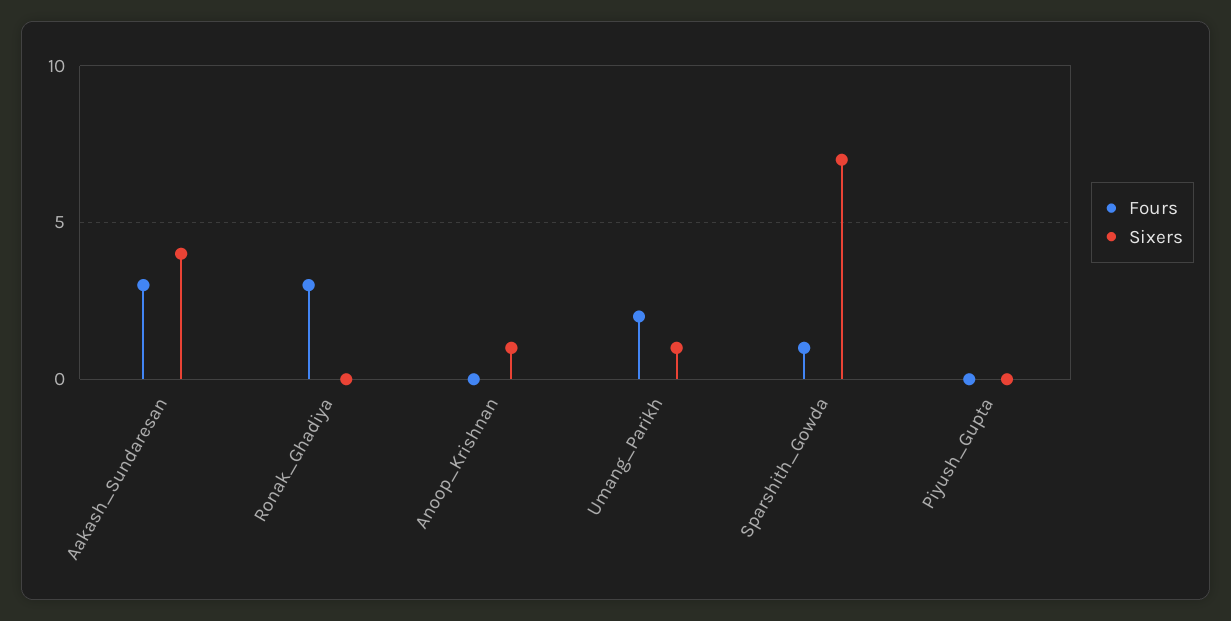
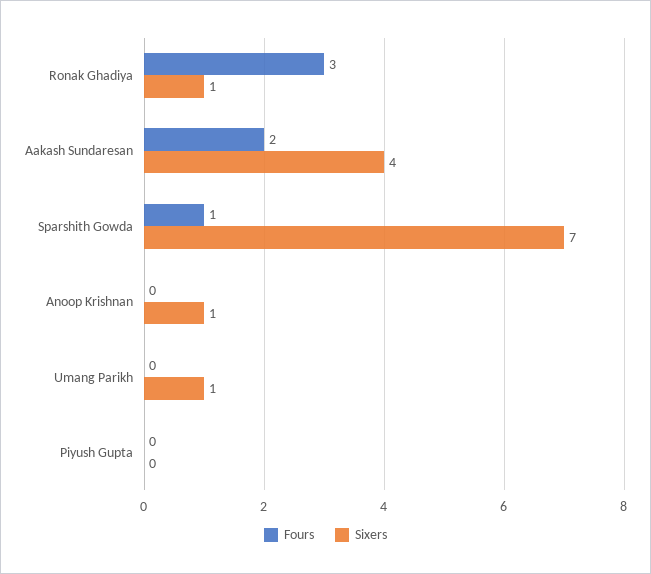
  {
    "Fours": {
-     "Aakash_Sundaresan": 3,
+     "Aakash_Sundaresan": 2,
      "Ronak_Ghadiya": 3,
      "Anoop_Krishnan": 0,
-     "Umang_Parikh": 2,
+     "Umang_Parikh": 0,
      "Sparshith_Gowda": 1,
      "Piyush_Gupta": 0
    },
    "Sixers": {
      "Aakash_Sundaresan": 4,
-     "Ronak_Ghadiya": 0,
+     "Ronak_Ghadiya": 1,
      "Anoop_Krishnan": 1,
      "Umang_Parikh": 1,
      "Sparshith_Gowda": 7,
      "Piyush_Gupta": 0
    }
  }

